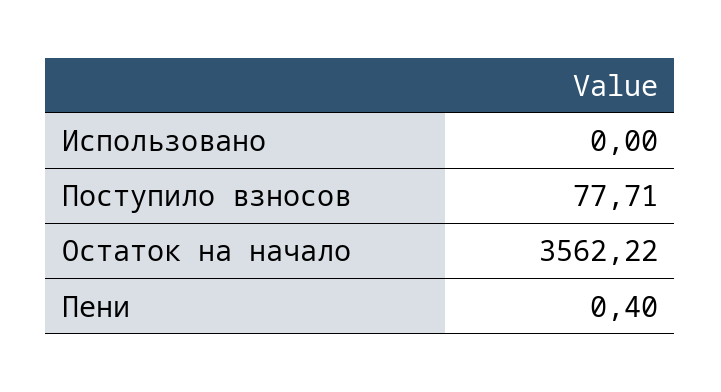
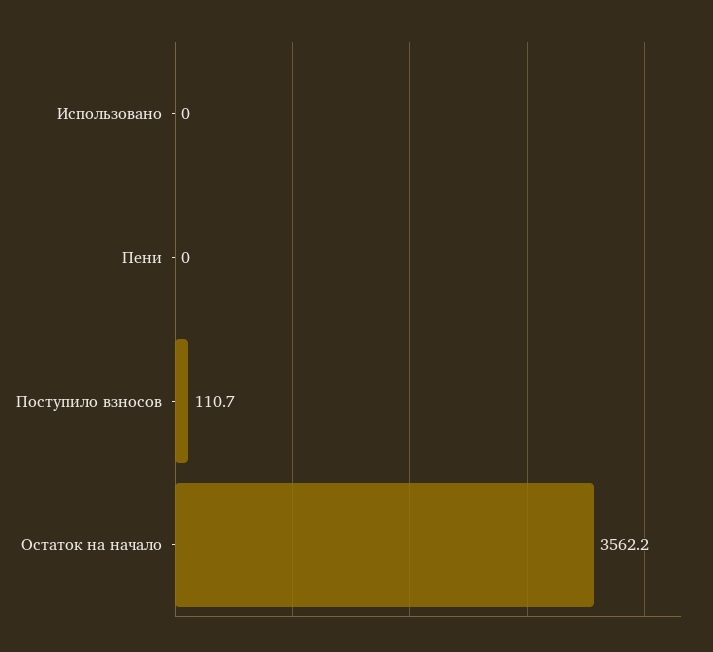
  {
    "Использовано": 0,
-   "Поступило взносов": 77.71,
+   "Поступило взносов": 110.7,
    "Остаток на начало": 3562.22,
-   "Пени": 0.4
+   "Пени": 0
  }

